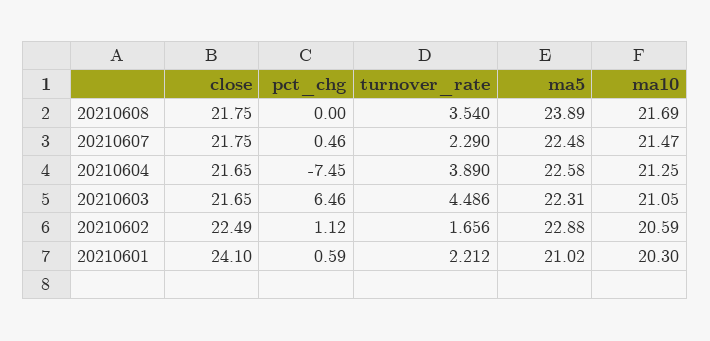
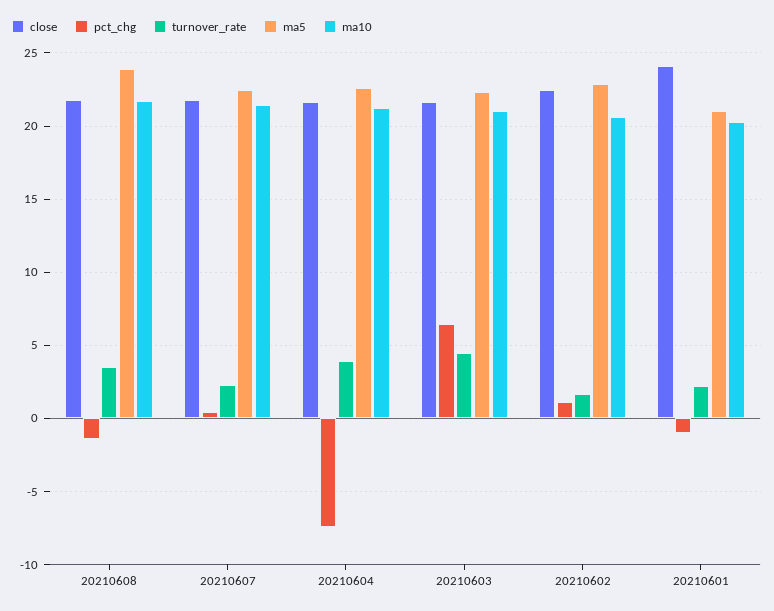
  {
    "close": {
      "20210608": 21.75,
      "20210607": 21.75,
      "20210604": 21.65,
      "20210603": 21.65,
      "20210602": 22.49,
      "20210601": 24.1
    },
    "pct_chg": {
-     "20210608": 0,
+     "20210608": -1.5,
      "20210607": 0.46,
      "20210604": -7.45,
      "20210603": 6.46,
      "20210602": 1.12,
-     "20210601": 0.59
+     "20210601": -1
    },
    "turnover_rate": {
      "20210608": 3.54,
      "20210607": 2.29,
      "20210604": 3.89,
      "20210603": 4.486,
      "20210602": 1.656,
      "20210601": 2.212
    },
    "ma5": {
      "20210608": 23.89,
      "20210607": 22.48,
      "20210604": 22.58,
      "20210603": 22.31,
      "20210602": 22.88,
      "20210601": 21.02
    },
    "ma10": {
      "20210608": 21.69,
      "20210607": 21.47,
      "20210604": 21.25,
      "20210603": 21.05,
      "20210602": 20.59,
      "20210601": 20.3
    }
  }

